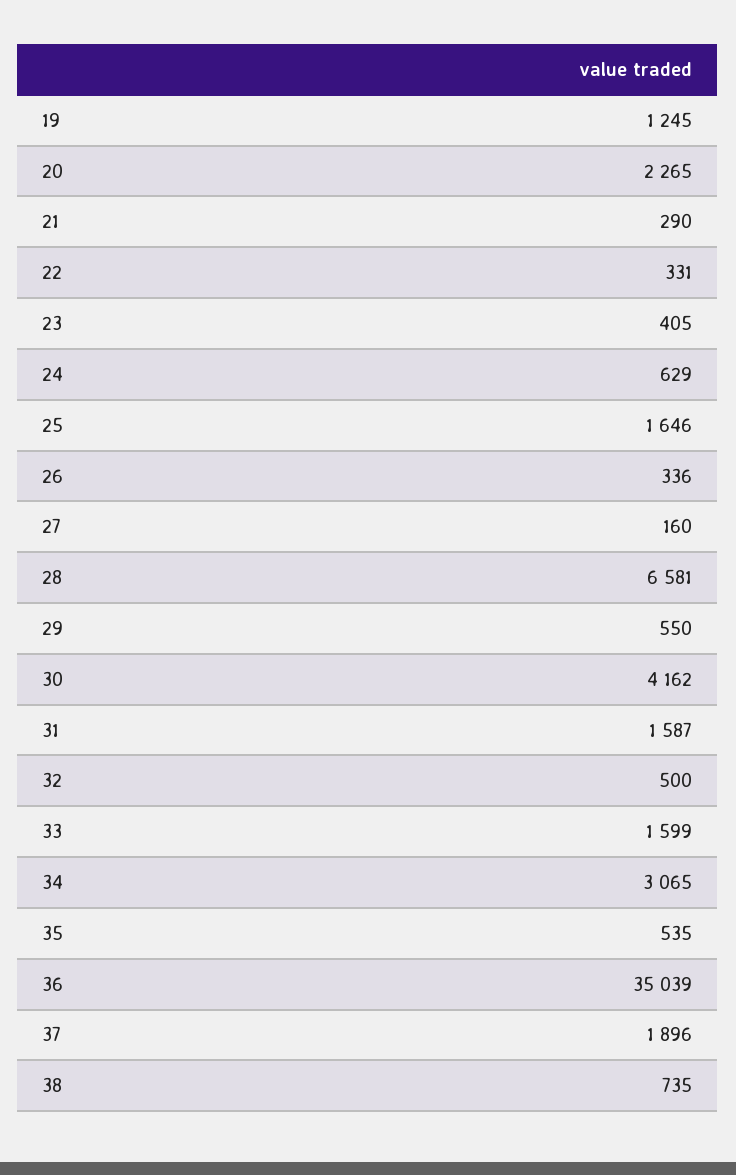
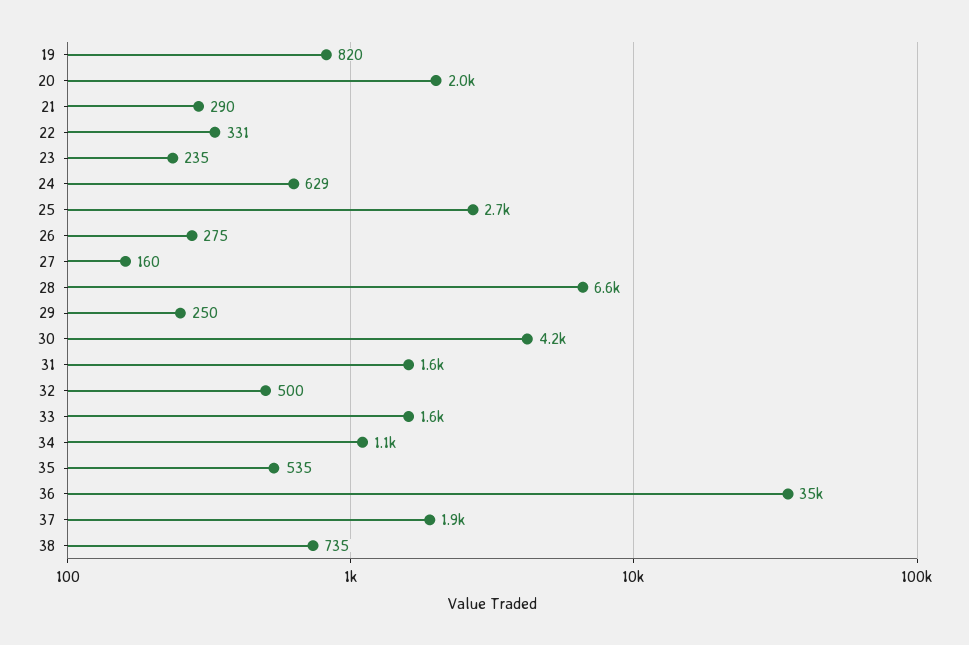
  {
-   "19": 1245,
+   "19": 820,
-   "20": 2265,
+   "20": 2000,
    "21": 290,
    "22": 331,
-   "23": 405,
+   "23": 235,
    "24": 629,
-   "25": 1646,
+   "25": 2700,
-   "26": 336,
+   "26": 275,
    "27": 160,
    "28": 6581,
-   "29": 550,
+   "29": 250,
    "30": 4162,
    "31": 1587,
    "32": 500,
    "33": 1599,
-   "34": 3065,
+   "34": 1100,
    "35": 535,
    "36": 35039,
    "37": 1896,
    "38": 735
  }

